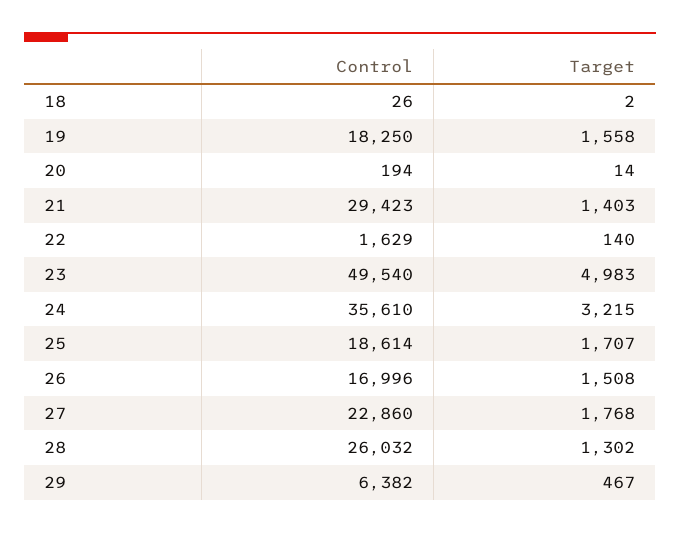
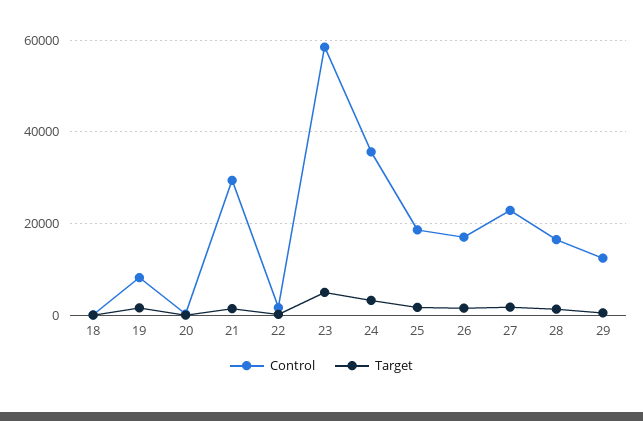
  {
    "Control": {
      "18": 26,
-     "19": 18250,
+     "19": 8000,
      "20": 194,
      "21": 29423,
      "22": 1629,
-     "23": 49540,
+     "23": 58000,
      "24": 35610,
      "25": 18614,
      "26": 16996,
      "27": 22860,
-     "28": 26032,
+     "28": 16000,
-     "29": 6382
+     "29": 12000
    },
    "Target": {
      "18": 2,
      "19": 1558,
      "20": 14,
      "21": 1403,
      "22": 140,
      "23": 4983,
      "24": 3215,
      "25": 1707,
      "26": 1508,
      "27": 1768,
      "28": 1302,
      "29": 467
    }
  }

